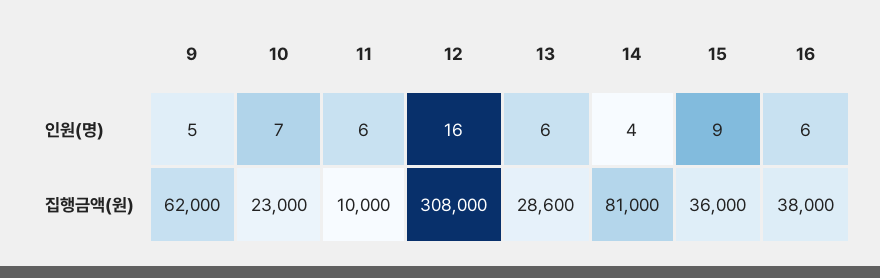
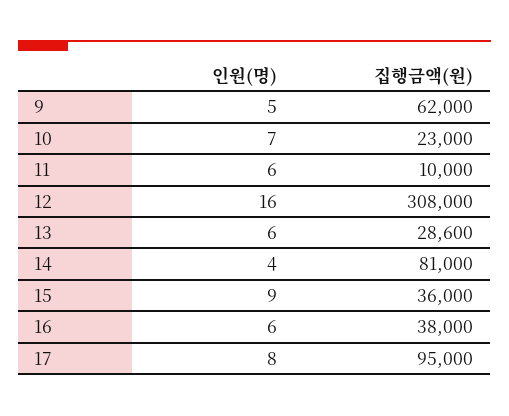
  {
    "9": {
      "인원(명)": 5,
      "집행금액(원)": 62000
    },
    "10": {
      "인원(명)": 7,
      "집행금액(원)": 23000
    },
    "11": {
      "인원(명)": 6,
      "집행금액(원)": 10000
    },
    "12": {
      "인원(명)": 16,
      "집행금액(원)": 308000
    },
    "13": {
      "인원(명)": 6,
      "집행금액(원)": 28600
    },
    "14": {
      "인원(명)": 4,
      "집행금액(원)": 81000
    },
    "15": {
      "인원(명)": 9,
      "집행금액(원)": 36000
    },
    "16": {
      "인원(명)": 6,
      "집행금액(원)": 38000
-   }
+   },
+   "17": {
+     "인원(명)": 8,
+     "집행금액(원)": 95000
+   }
  }

